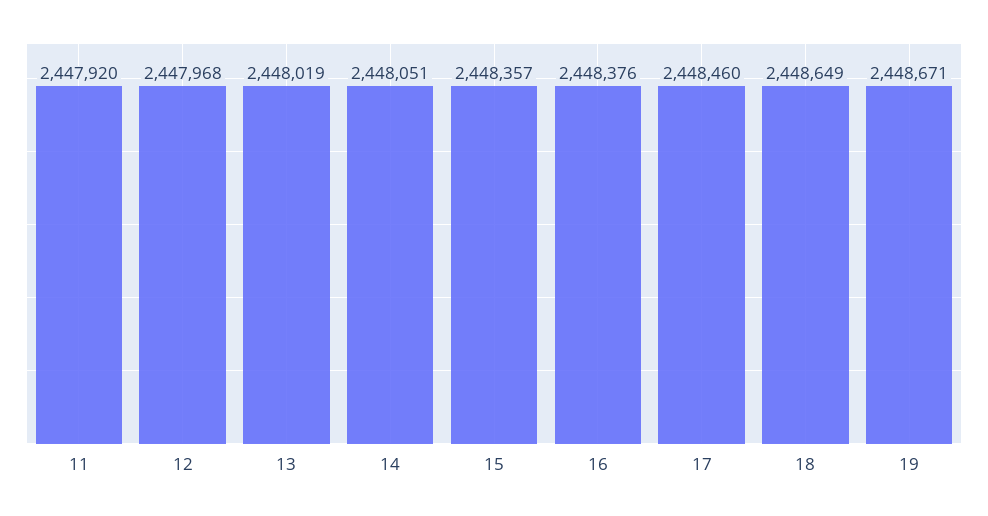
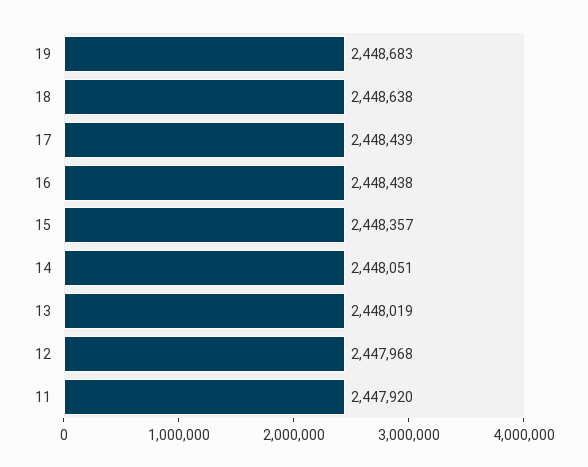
  {
    "11": 2447920,
    "12": 2447968,
    "13": 2448019,
    "14": 2448051,
    "15": 2448357,
-   "16": 2448376,
+   "16": 2448438,
-   "17": 2448460,
+   "17": 2448439,
-   "18": 2448649,
+   "18": 2448638,
-   "19": 2448671
+   "19": 2448683
  }

